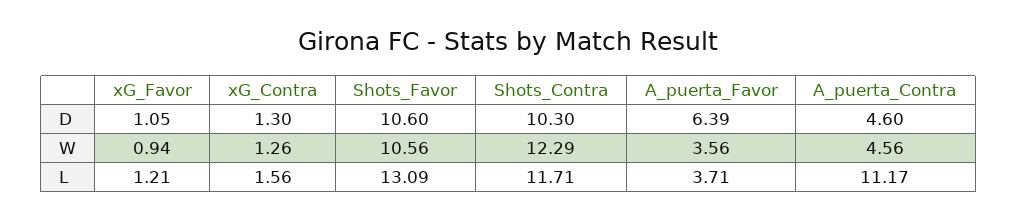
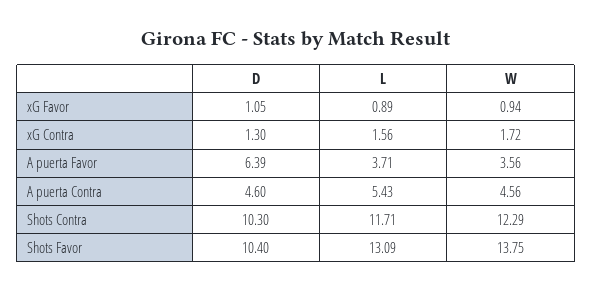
  {
    "xG_Favor": {
      "D": 1.05,
      "W": 0.94,
-     "L": 1.21
+     "L": 0.89
    },
    "xG_Contra": {
      "D": 1.3,
-     "W": 1.26,
+     "W": 1.72,
      "L": 1.56
    },
    "Shots_Favor": {
-     "D": 10.6,
+     "D": 10.4,
-     "W": 10.56,
+     "W": 13.75,
      "L": 13.09
    },
    "Shots_Contra": {
      "D": 10.3,
      "W": 12.29,
      "L": 11.71
    },
    "A_puerta_Favor": {
      "D": 6.39,
      "W": 3.56,
      "L": 3.71
    },
    "A_puerta_Contra": {
      "D": 4.6,
      "W": 4.56,
-     "L": 11.17
+     "L": 5.43
    }
  }

